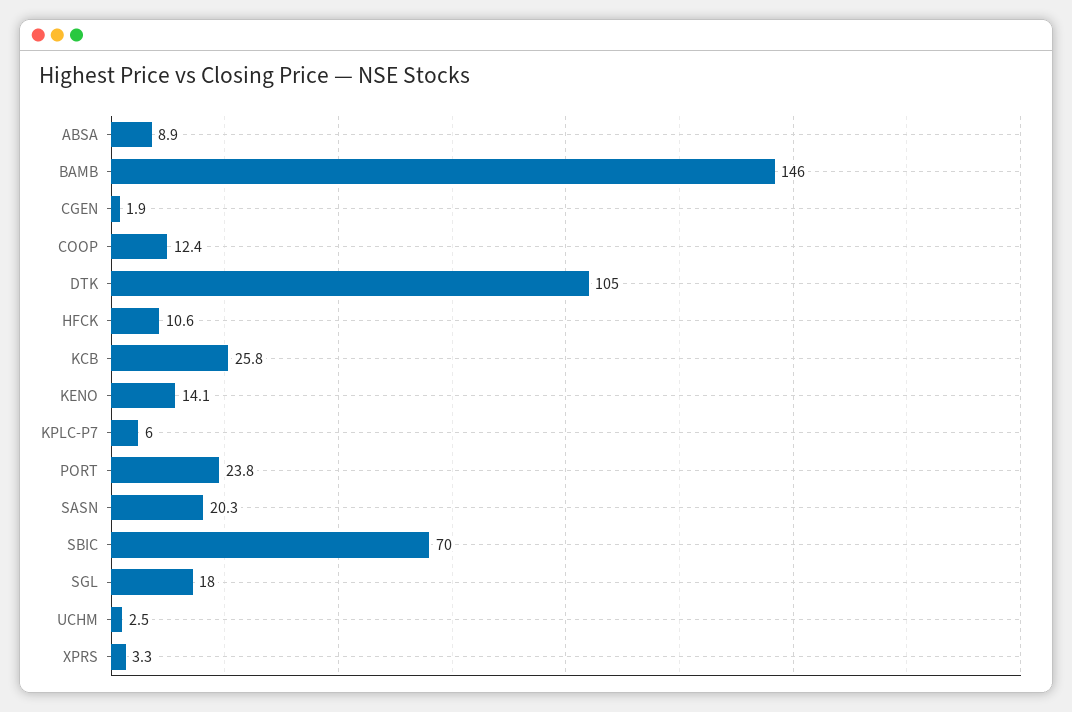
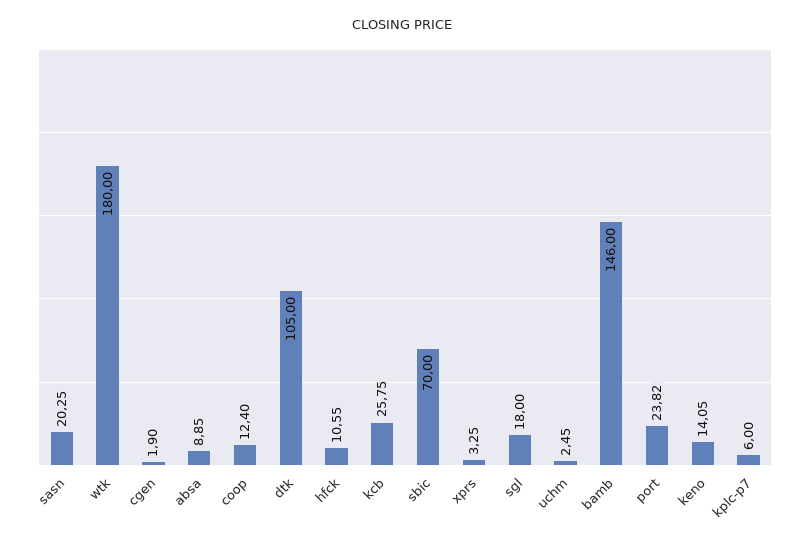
  {
    "ABSA": 8.85,
    "BAMB": 146,
    "CGEN": 1.9,
    "COOP": 12.4,
    "DTK": 105,
    "HFCK": 10.55,
    "KCB": 25.75,
    "KENO": 14.05,
    "KPLC-P7": 6,
    "PORT": 23.82,
    "SASN": 20.25,
    "SBIC": 70,
    "SGL": 18,
    "UCHM": 2.45,
-   "XPRS": 3.25
+   "XPRS": 3.25,
+   "wtk": 180
  }

